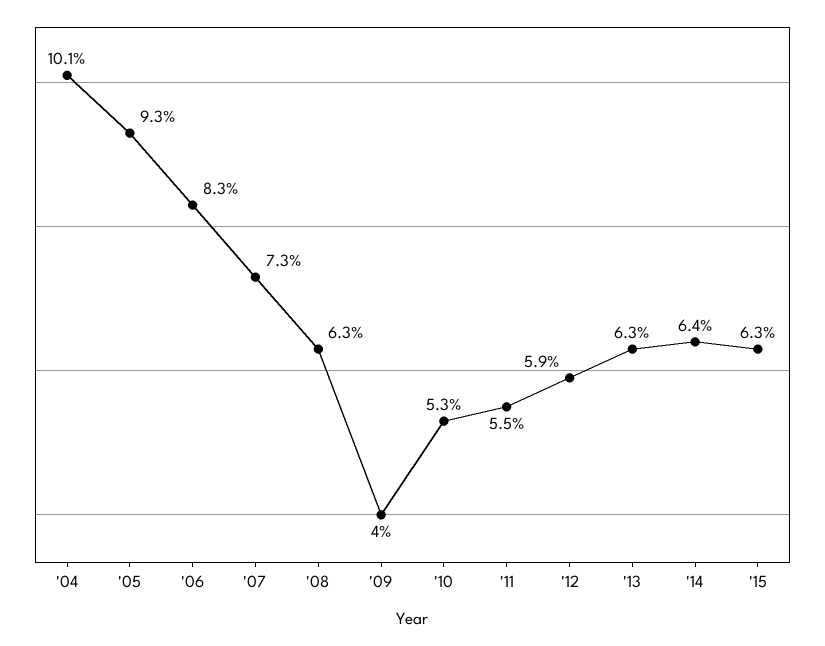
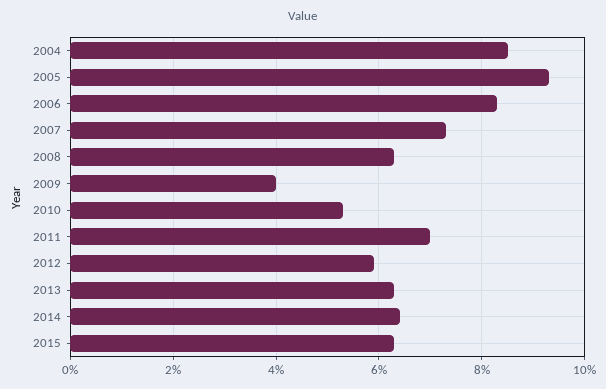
  {
-   "'04": 10.1,
+   "'04": 8.5,
    "'05": 9.3,
    "'06": 8.3,
    "'07": 7.3,
    "'08": 6.3,
    "'09": 4,
    "'10": 5.3,
-   "'11": 5.5,
+   "'11": 7,
    "'12": 5.9,
    "'13": 6.3,
    "'14": 6.4,
    "'15": 6.3
  }

